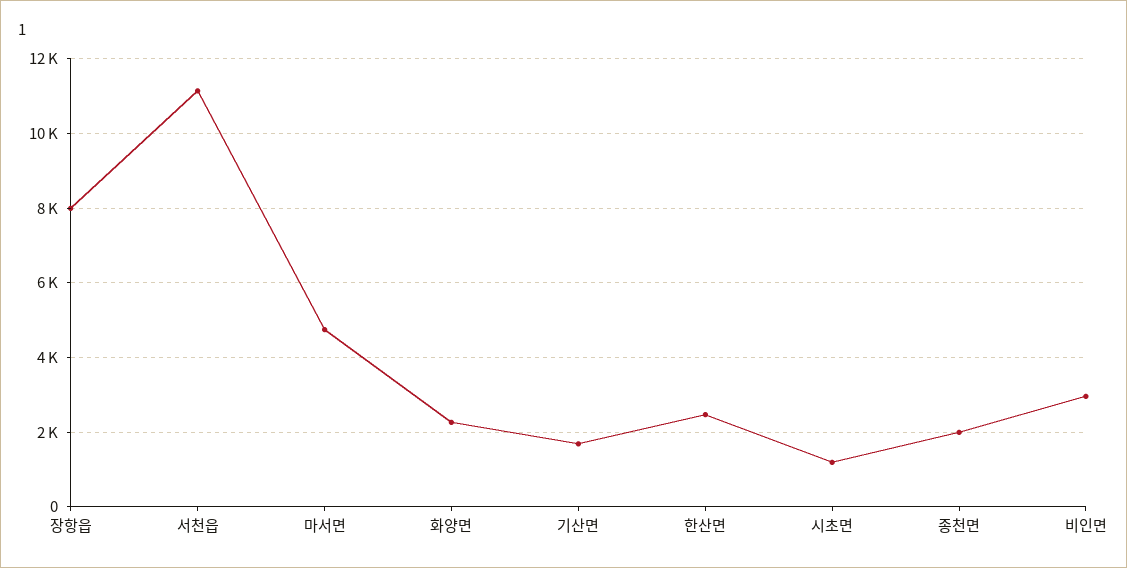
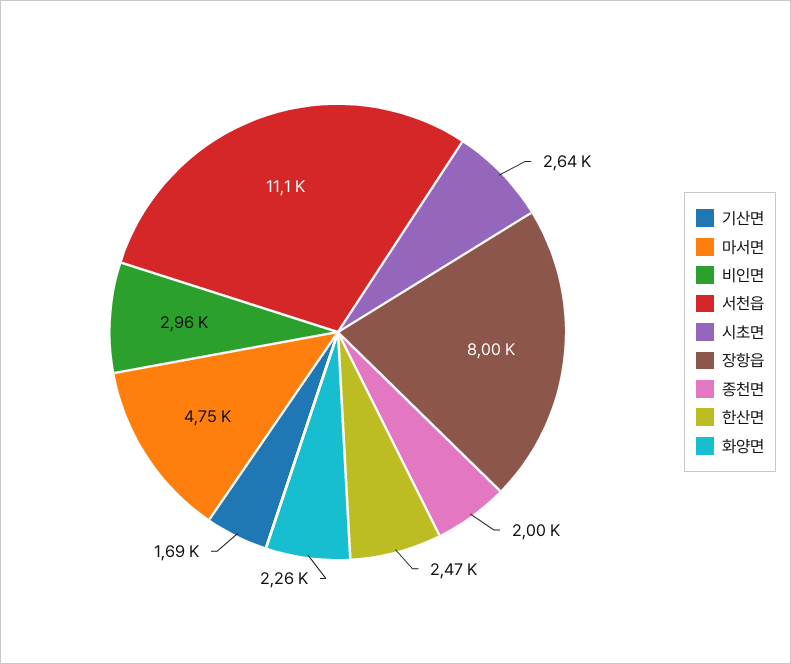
  {
    "장항읍": 8000,
    "서천읍": 11100,
    "마서면": 4750,
    "화양면": 2260,
    "기산면": 1690,
    "한산면": 2470,
-   "시초면": 1200,
+   "시초면": 2640,
    "종천면": 2000,
    "비인면": 2960
  }

